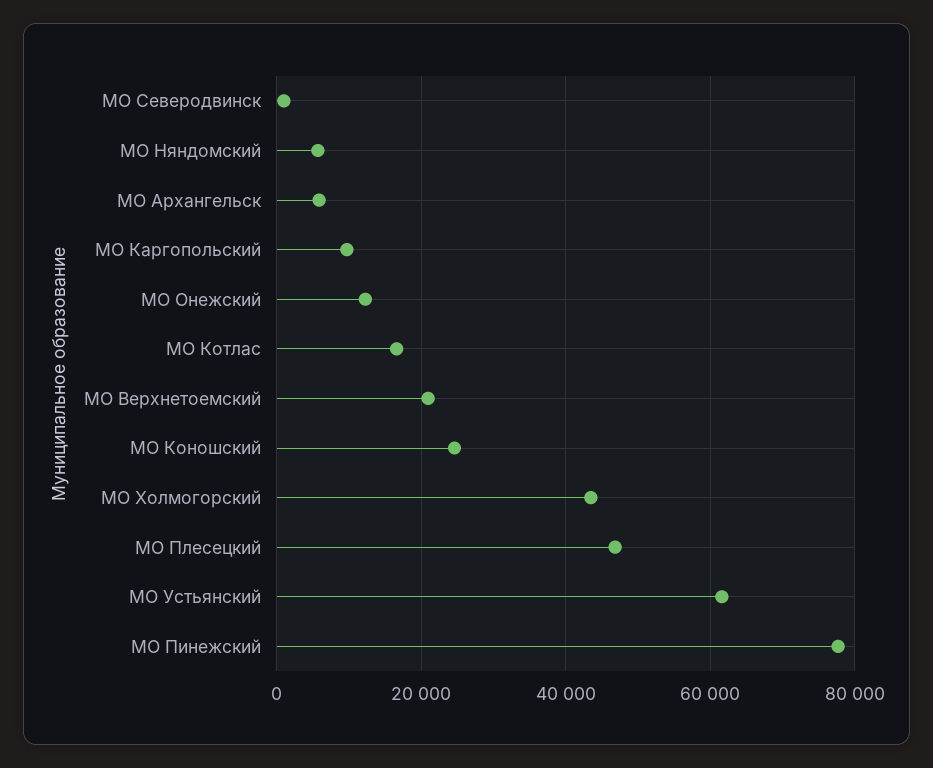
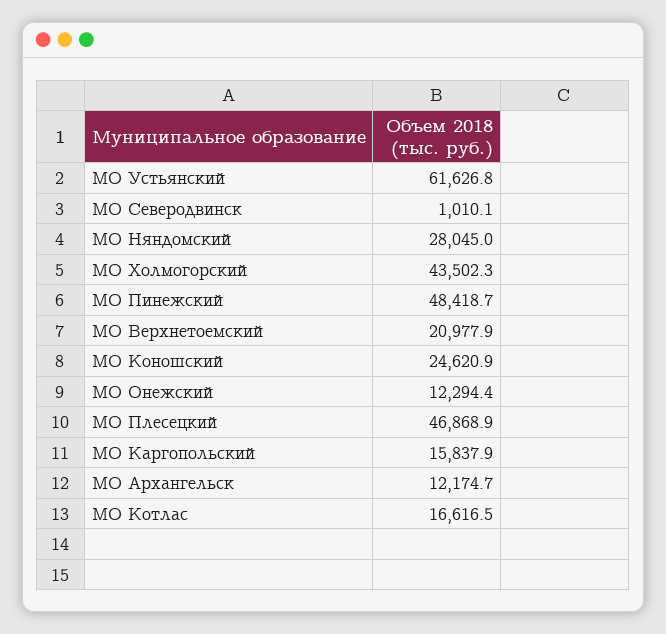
  {
    "МО Северодвинск": 1010.1,
-   "МО Няндомский": 6000,
+   "МО Няндомский": 28045,
-   "МО Архангельск": 6000,
+   "МО Архангельск": 12174.7,
-   "МО Каргопольский": 10000,
+   "МО Каргопольский": 15837.9,
    "МО Онежский": 12294.4,
    "МО Котлас": 16616.5,
    "МО Верхнетоемский": 20977.9,
    "МО Коношский": 24620.9,
    "МО Холмогорский": 43502.3,
    "МО Плесецкий": 46868.9,
    "МО Устьянский": 61626.8,
-   "МО Пинежский": 78000
+   "МО Пинежский": 48418.7
  }

